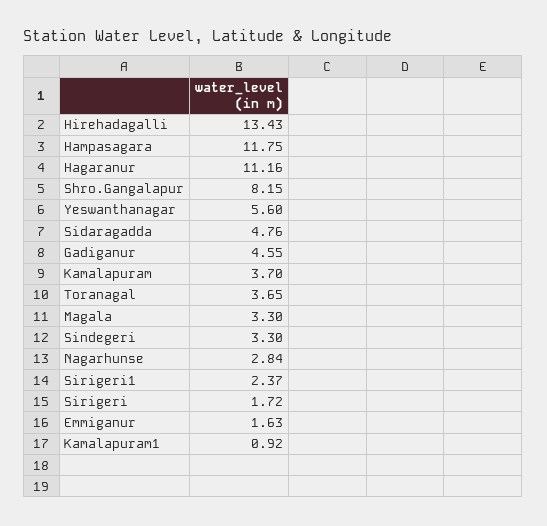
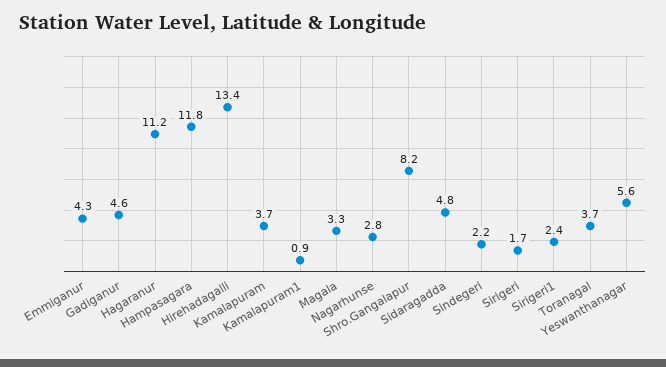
  {
    "Hirehadagalli": 13.43,
    "Hampasagara": 11.75,
    "Hagaranur": 11.16,
    "Shro.Gangalapur": 8.15,
    "Yeswanthanagar": 5.6,
    "Sidaragadda": 4.76,
    "Gadiganur": 4.55,
    "Kamalapuram": 3.7,
    "Toranagal": 3.65,
    "Magala": 3.3,
-   "Sindegeri": 3.3,
+   "Sindegeri": 2.2,
    "Nagarhunse": 2.84,
    "Sirigeri1": 2.37,
    "Sirigeri": 1.72,
-   "Emmiganur": 1.63,
+   "Emmiganur": 4.3,
    "Kamalapuram1": 0.92
  }

